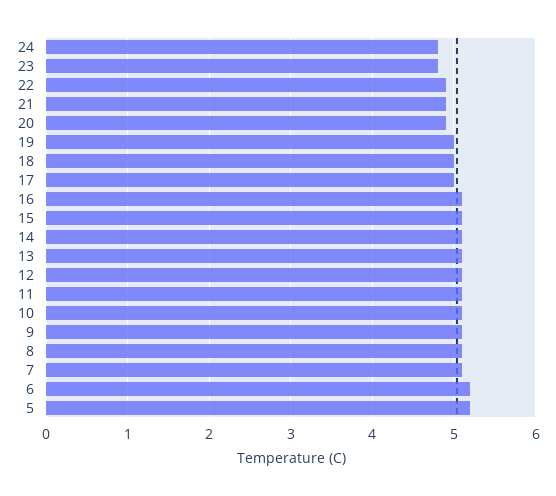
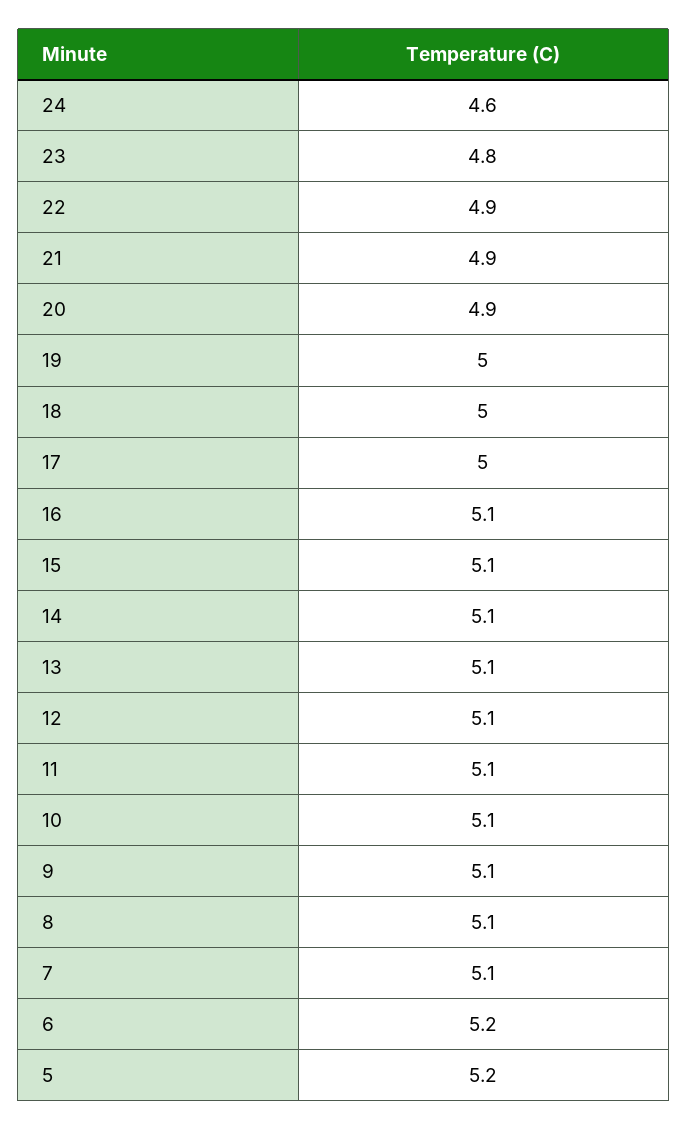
  {
-   "24": 4.8,
+   "24": 4.6,
    "23": 4.8,
    "22": 4.9,
    "21": 4.9,
    "20": 4.9,
    "19": 5,
    "18": 5,
    "17": 5,
    "16": 5.1,
    "15": 5.1,
    "14": 5.1,
    "13": 5.1,
    "12": 5.1,
    "11": 5.1,
    "10": 5.1,
    "9": 5.1,
    "8": 5.1,
    "7": 5.1,
    "6": 5.2,
    "5": 5.2
  }

